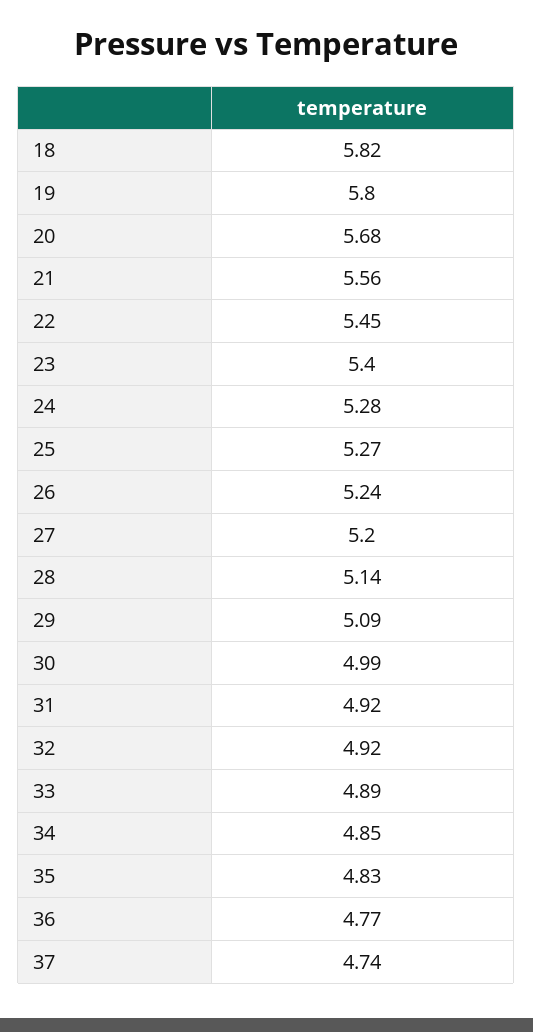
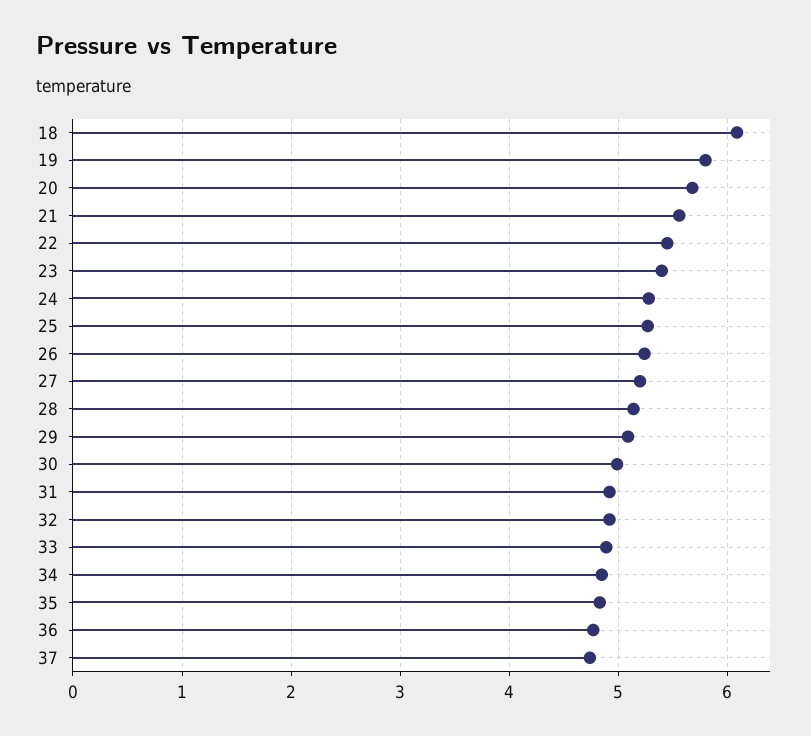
  {
-   "18": 5.82,
+   "18": 6.1,
    "19": 5.8,
    "20": 5.68,
    "21": 5.56,
    "22": 5.45,
    "23": 5.4,
    "24": 5.28,
    "25": 5.27,
    "26": 5.24,
    "27": 5.2,
    "28": 5.14,
    "29": 5.09,
    "30": 4.99,
    "31": 4.92,
    "32": 4.92,
    "33": 4.89,
    "34": 4.85,
    "35": 4.83,
    "36": 4.77,
    "37": 4.74
  }

